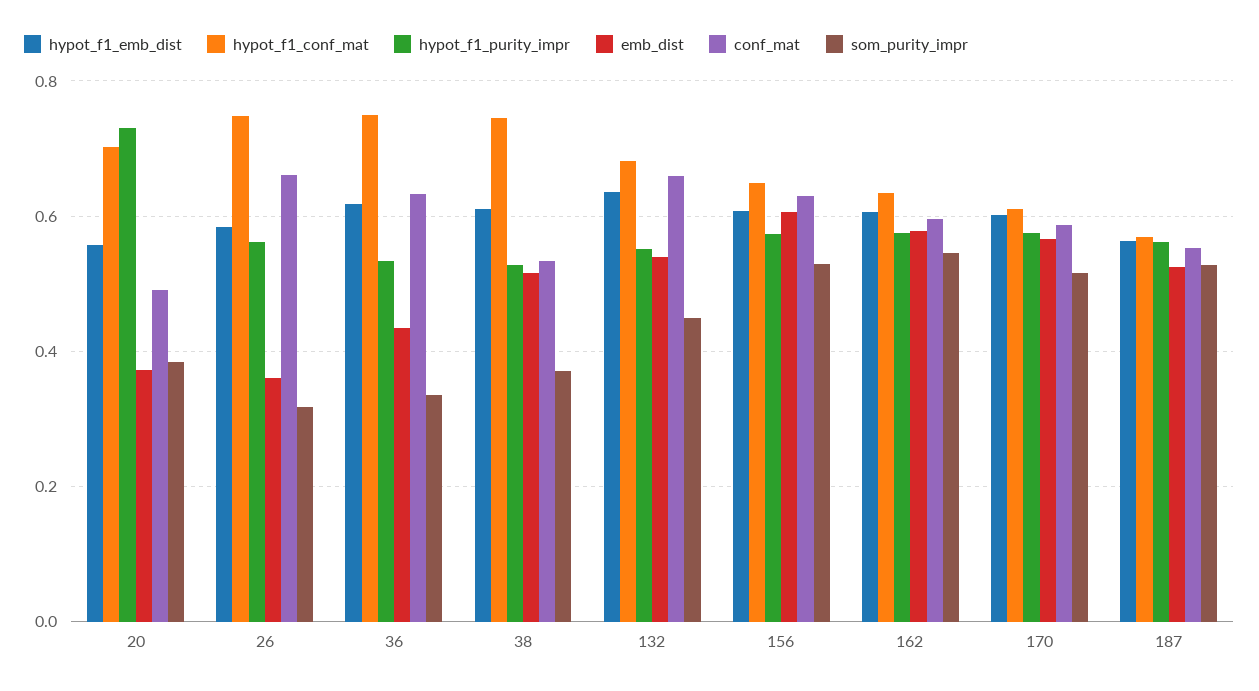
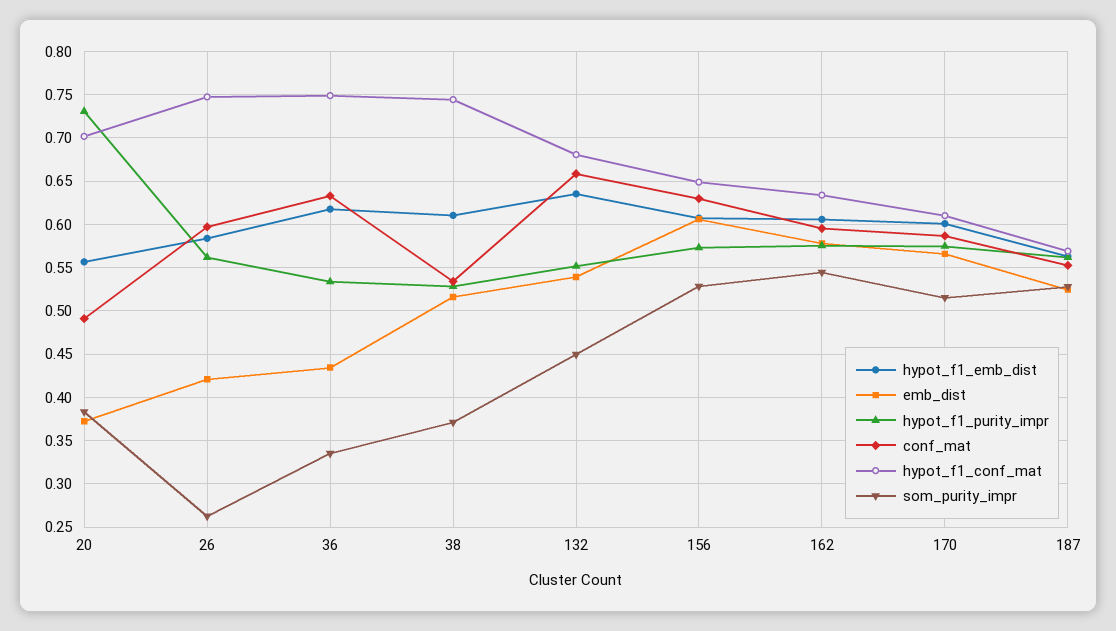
  {
    "hypot_f1_emb_dist": {
      "20": 0.56,
      "26": 0.58,
      "36": 0.62,
      "38": 0.61,
      "132": 0.64,
      "156": 0.61,
      "162": 0.61,
      "170": 0.6,
      "187": 0.56
    },
    "hypot_f1_conf_mat": {
      "20": 0.7,
      "26": 0.75,
      "36": 0.75,
      "38": 0.74,
      "132": 0.68,
      "156": 0.65,
      "162": 0.63,
      "170": 0.61,
      "187": 0.57
    },
    "hypot_f1_purity_impr": {
      "20": 0.73,
      "26": 0.56,
      "36": 0.53,
      "38": 0.53,
      "132": 0.55,
      "156": 0.57,
      "162": 0.58,
      "170": 0.57,
      "187": 0.56
    },
    "emb_dist": {
      "20": 0.37,
-     "26": 0.36,
+     "26": 0.42,
      "36": 0.43,
      "38": 0.52,
      "132": 0.54,
      "156": 0.61,
      "162": 0.58,
      "170": 0.57,
      "187": 0.52
    },
    "conf_mat": {
      "20": 0.49,
-     "26": 0.66,
+     "26": 0.6,
      "36": 0.63,
      "38": 0.53,
      "132": 0.66,
      "156": 0.63,
      "162": 0.6,
      "170": 0.59,
      "187": 0.55
    },
    "som_purity_impr": {
      "20": 0.38,
-     "26": 0.32,
+     "26": 0.26,
      "36": 0.34,
      "38": 0.37,
      "132": 0.45,
      "156": 0.53,
      "162": 0.54,
      "170": 0.52,
      "187": 0.53
    }
  }

